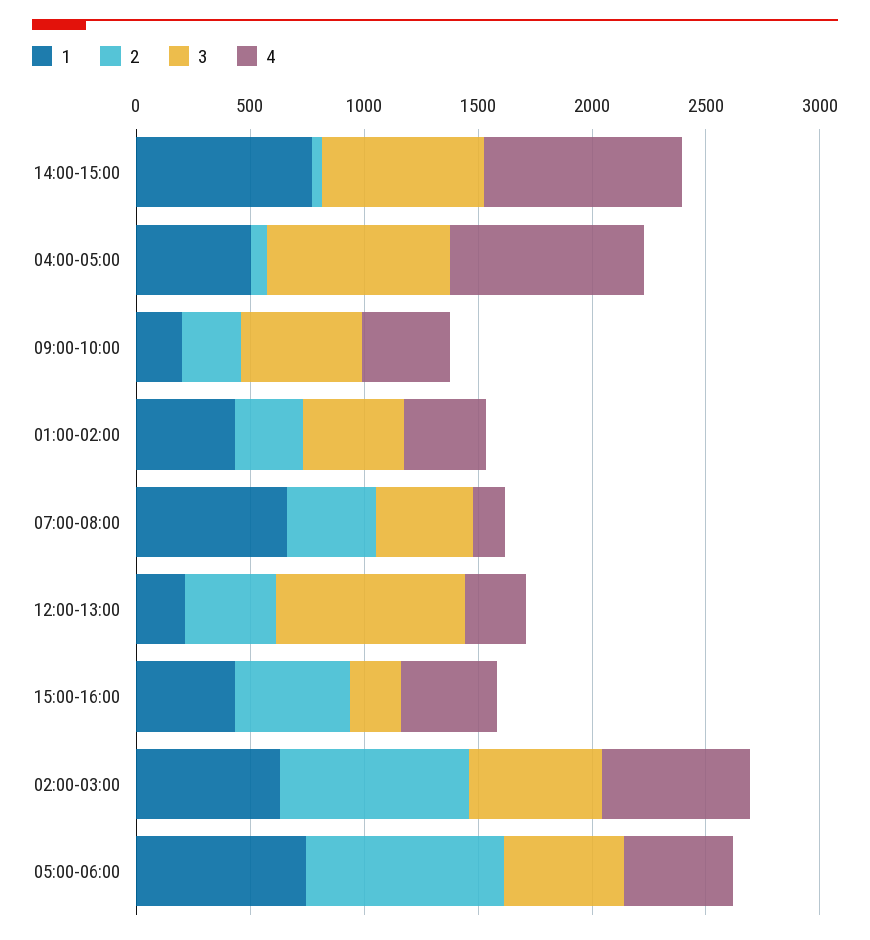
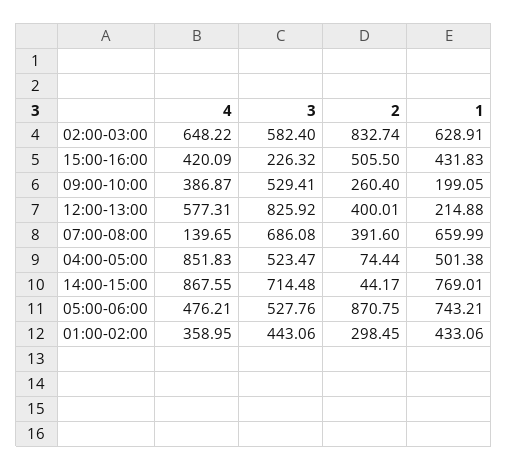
  {
    "1": {
      "14:00-15:00": 769.01,
      "04:00-05:00": 501.38,
      "09:00-10:00": 199.05,
      "01:00-02:00": 433.06,
      "07:00-08:00": 659.99,
      "12:00-13:00": 214.88,
      "15:00-16:00": 431.83,
      "02:00-03:00": 628.91,
      "05:00-06:00": 743.21
    },
    "2": {
      "14:00-15:00": 44.17,
      "04:00-05:00": 74.44,
      "09:00-10:00": 260.4,
      "01:00-02:00": 298.45,
      "07:00-08:00": 391.6,
      "12:00-13:00": 400.01,
      "15:00-16:00": 505.5,
      "02:00-03:00": 832.74,
      "05:00-06:00": 870.75
    },
    "3": {
      "14:00-15:00": 714.48,
-     "04:00-05:00": 800,
+     "04:00-05:00": 523.47,
      "09:00-10:00": 529.41,
      "01:00-02:00": 443.06,
-     "07:00-08:00": 400,
+     "07:00-08:00": 686.08,
      "12:00-13:00": 825.92,
      "15:00-16:00": 226.32,
      "02:00-03:00": 582.4,
      "05:00-06:00": 527.76
    },
    "4": {
      "14:00-15:00": 867.55,
      "04:00-05:00": 851.83,
      "09:00-10:00": 386.87,
      "01:00-02:00": 358.95,
      "07:00-08:00": 139.65,
-     "12:00-13:00": 300,
+     "12:00-13:00": 577.31,
      "15:00-16:00": 420.09,
      "02:00-03:00": 648.22,
      "05:00-06:00": 476.21
    }
  }

